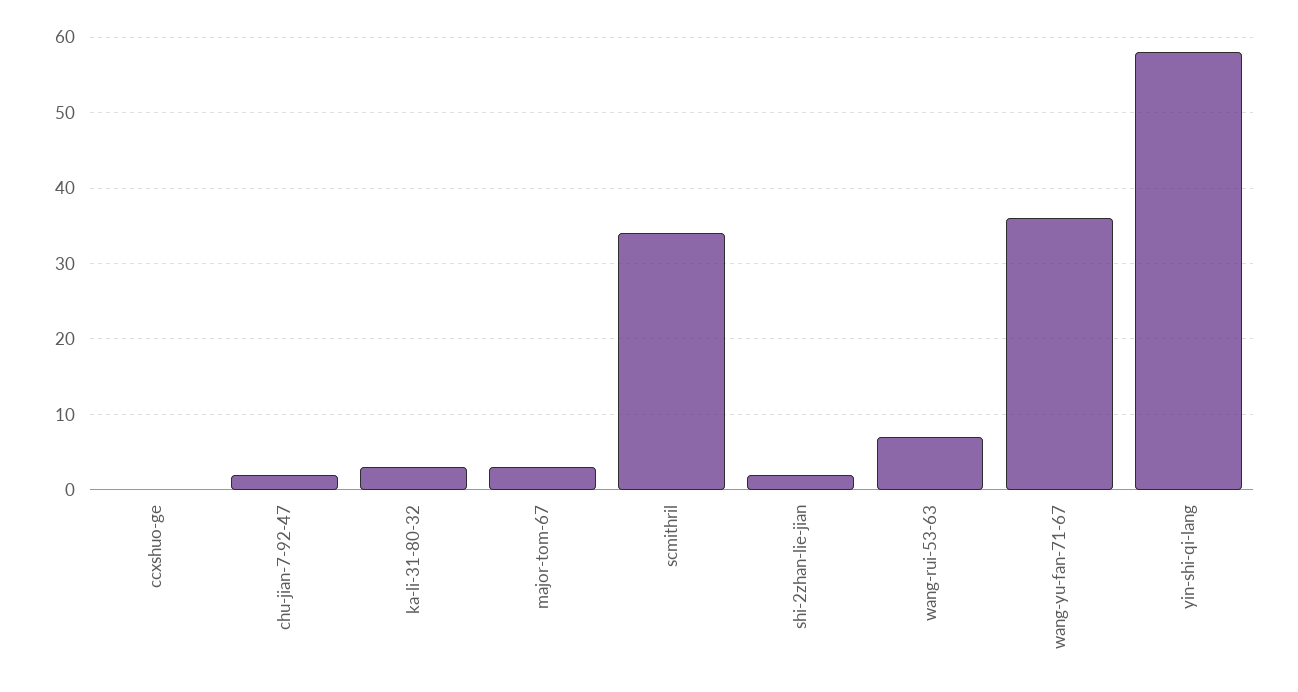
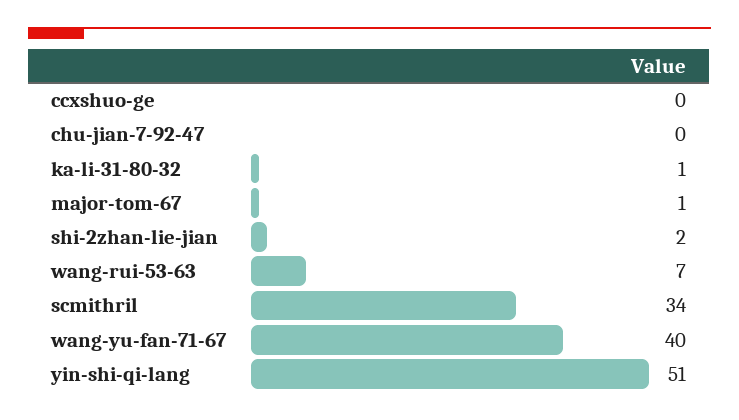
  {
    "ccxshuo-ge": 0,
-   "chu-jian-7-92-47": 2,
+   "chu-jian-7-92-47": 0,
-   "ka-li-31-80-32": 3,
+   "ka-li-31-80-32": 1,
-   "major-tom-67": 3,
+   "major-tom-67": 1,
    "scmithril": 34,
    "shi-2zhan-lie-jian": 2,
    "wang-rui-53-63": 7,
-   "wang-yu-fan-71-67": 36,
+   "wang-yu-fan-71-67": 40,
-   "yin-shi-qi-lang": 58
+   "yin-shi-qi-lang": 51
  }

